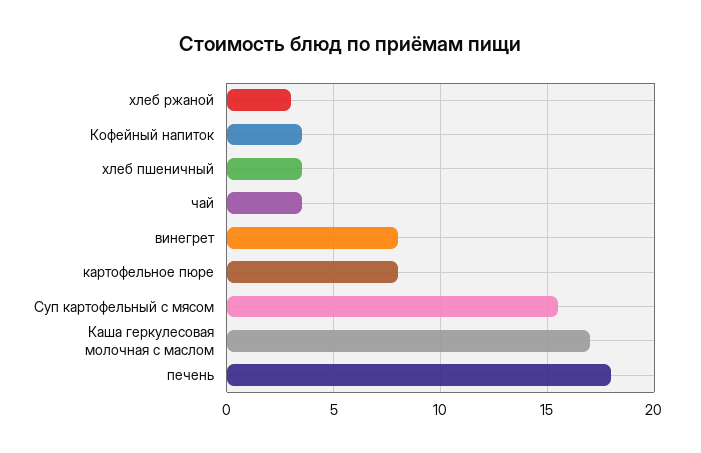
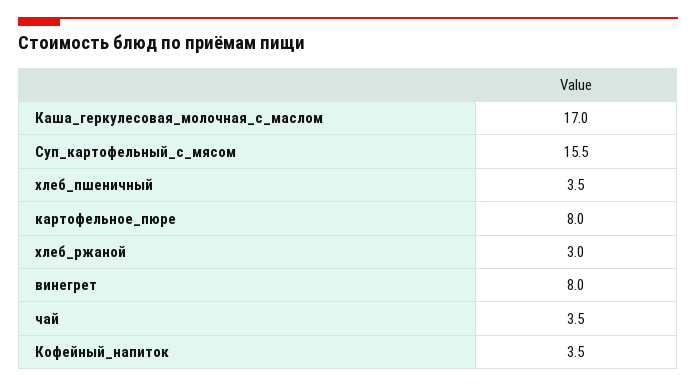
  {
    "хлеб ржаной": 3,
    "Кофейный напиток": 3.5,
    "хлеб пшеничный": 3.5,
    "чай": 3.5,
    "винегрет": 8,
    "картофельное пюре": 8,
    "Суп картофельный с мясом": 15.5,
-   "Каша геркулесовая молочная с маслом": 17,
+   "Каша геркулесовая молочная с маслом": 17
-   "печень": 18
  }

